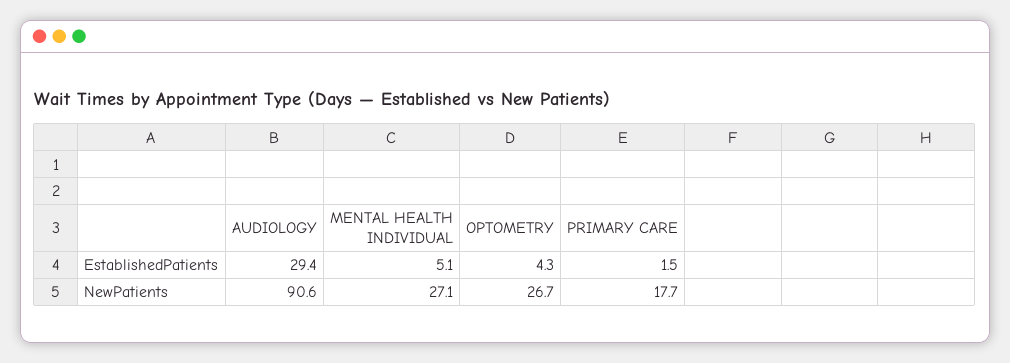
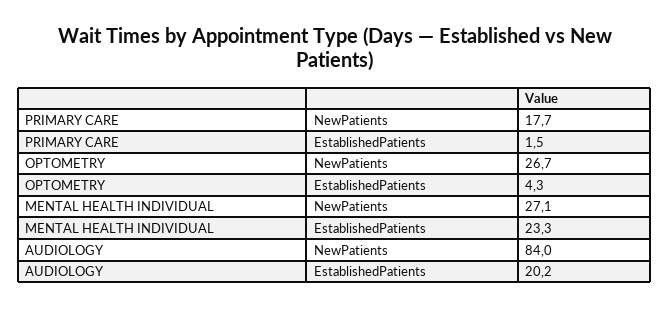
  {
    "AUDIOLOGY": {
-     "EstablishedPatients": 29.4,
+     "EstablishedPatients": 20.2,
-     "NewPatients": 90.6
+     "NewPatients": 84
    },
    "MENTAL HEALTH INDIVIDUAL": {
-     "EstablishedPatients": 5.1,
+     "EstablishedPatients": 23.3,
      "NewPatients": 27.1
    },
    "OPTOMETRY": {
      "EstablishedPatients": 4.3,
      "NewPatients": 26.7
    },
    "PRIMARY CARE": {
      "EstablishedPatients": 1.5,
      "NewPatients": 17.7
    }
  }

